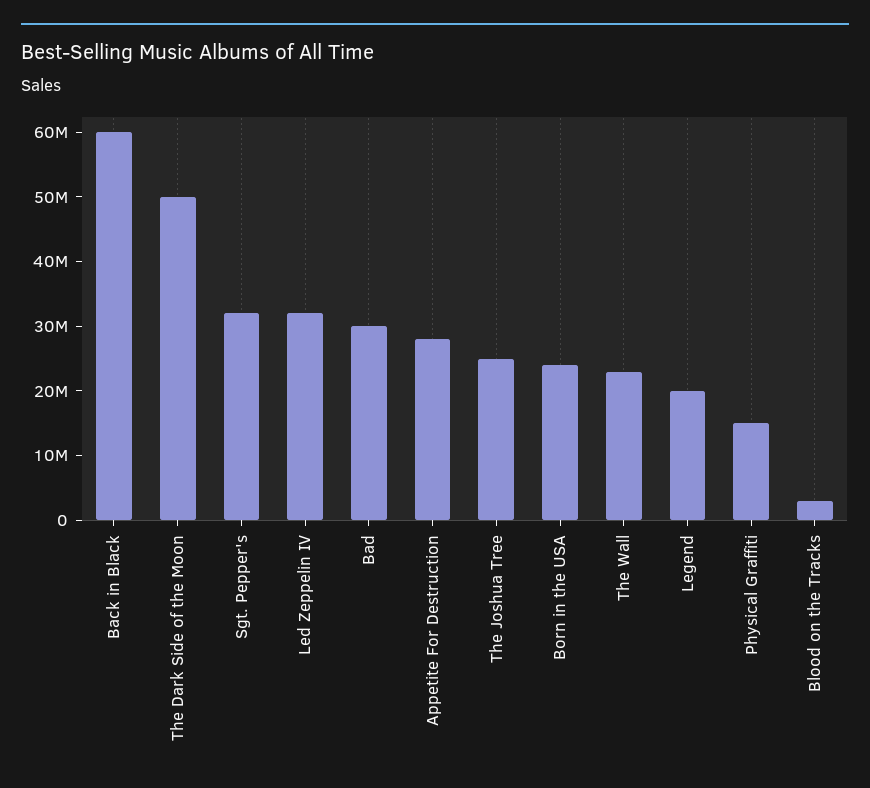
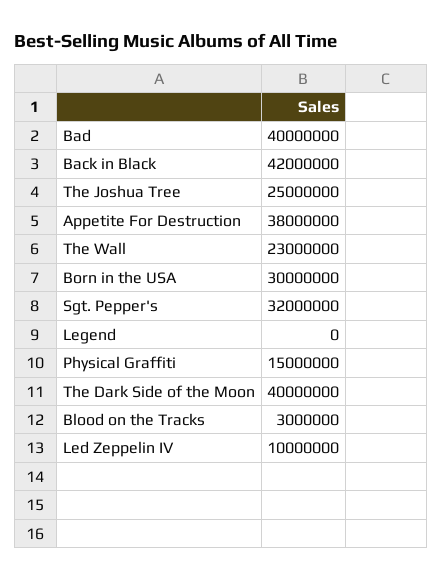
  {
-   "Back in Black": 60000000,
+   "Back in Black": 42000000,
-   "The Dark Side of the Moon": 50000000,
+   "The Dark Side of the Moon": 40000000,
    "Sgt. Pepper's": 32000000,
-   "Led Zeppelin IV": 32000000,
+   "Led Zeppelin IV": 10000000,
-   "Bad": 30000000,
+   "Bad": 40000000,
-   "Appetite For Destruction": 28000000,
+   "Appetite For Destruction": 38000000,
    "The Joshua Tree": 25000000,
-   "Born in the USA": 24000000,
+   "Born in the USA": 30000000,
    "The Wall": 23000000,
-   "Legend": 20000000,
+   "Legend": 0,
    "Physical Graffiti": 15000000,
    "Blood on the Tracks": 3000000
  }

